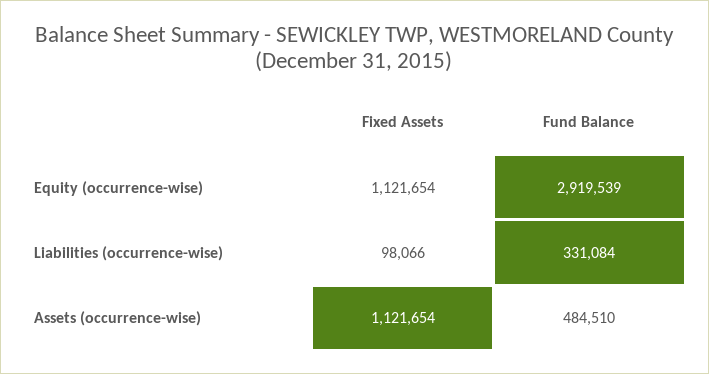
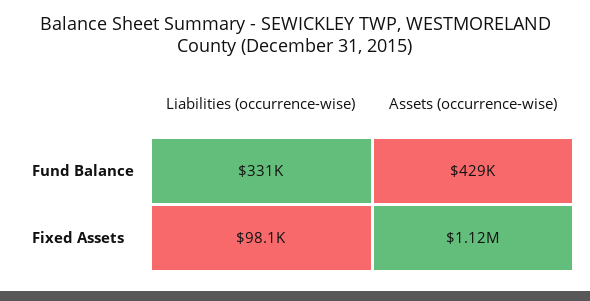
  {
    "Fixed Assets": {
-     "Equity (occurrence-wise)": 1121654,
      "Liabilities (occurrence-wise)": 98066,
      "Assets (occurrence-wise)": 1121654
    },
    "Fund Balance": {
-     "Equity (occurrence-wise)": 2919539,
      "Liabilities (occurrence-wise)": 331084,
-     "Assets (occurrence-wise)": 484510
+     "Assets (occurrence-wise)": 429000
    }
  }

